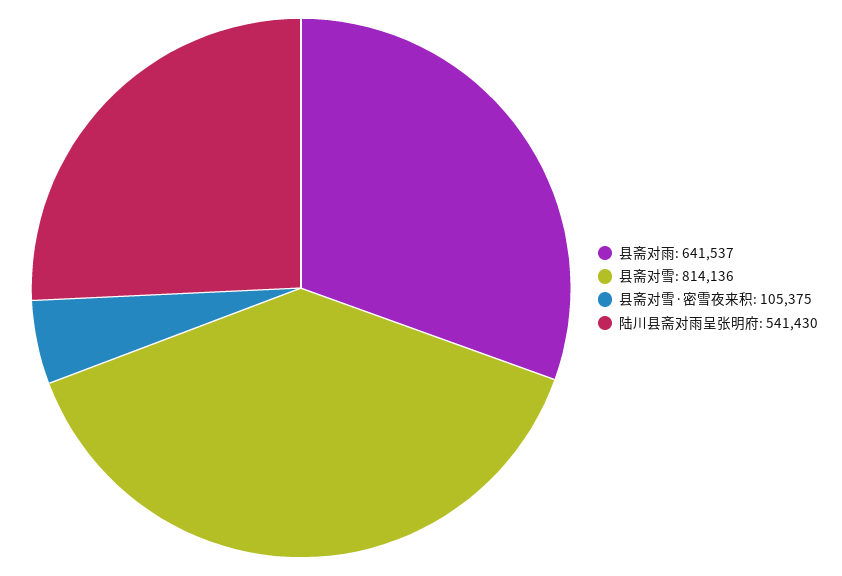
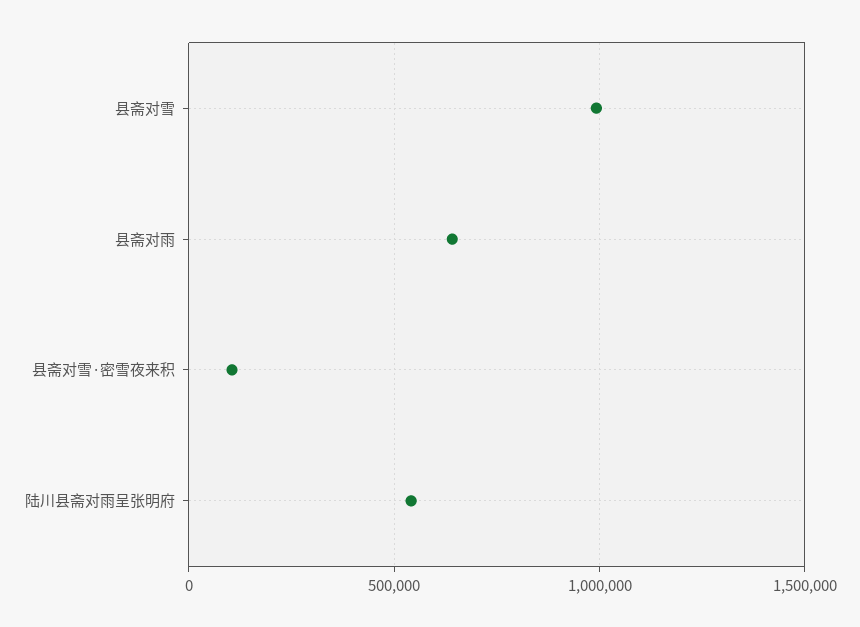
  {
    "县斋对雨": 641537,
-   "县斋对雪": 814136,
+   "县斋对雪": 1000000,
    "县斋对雪·密雪夜来积": 105375,
    "陆川县斋对雨呈张明府": 541430
  }

